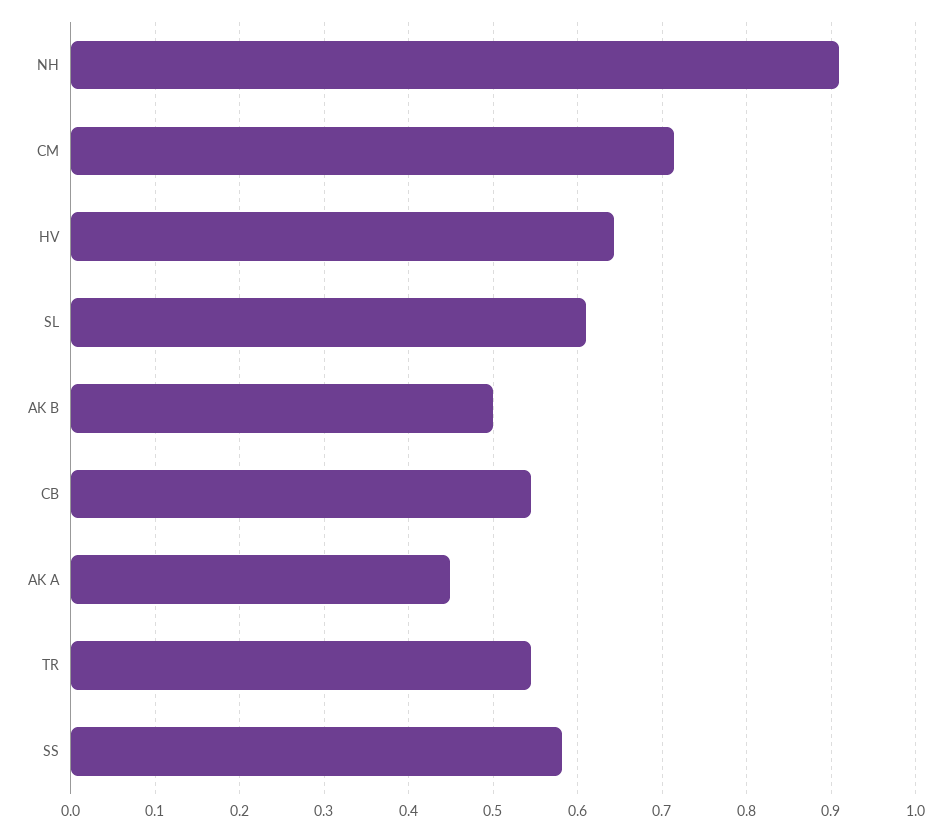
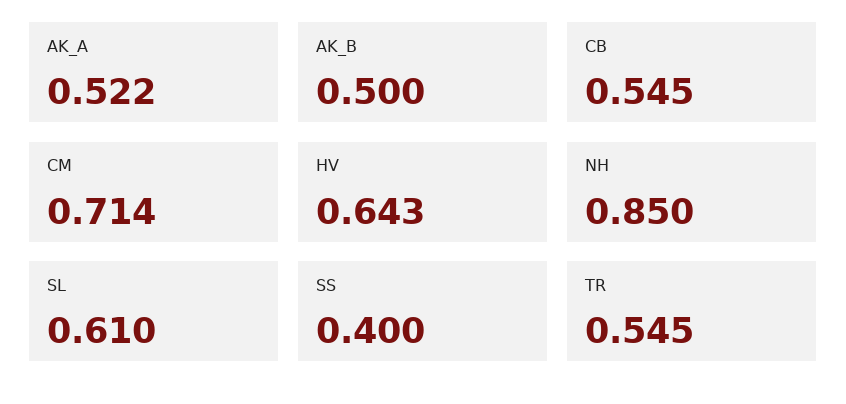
  {
-   "NH": 0.91,
+   "NH": 0.85,
    "CM": 0.714,
    "HV": 0.643,
    "SL": 0.61,
    "AK B": 0.5,
    "CB": 0.545,
-   "AK A": 0.45,
+   "AK A": 0.522,
    "TR": 0.545,
-   "SS": 0.58
+   "SS": 0.4
  }

